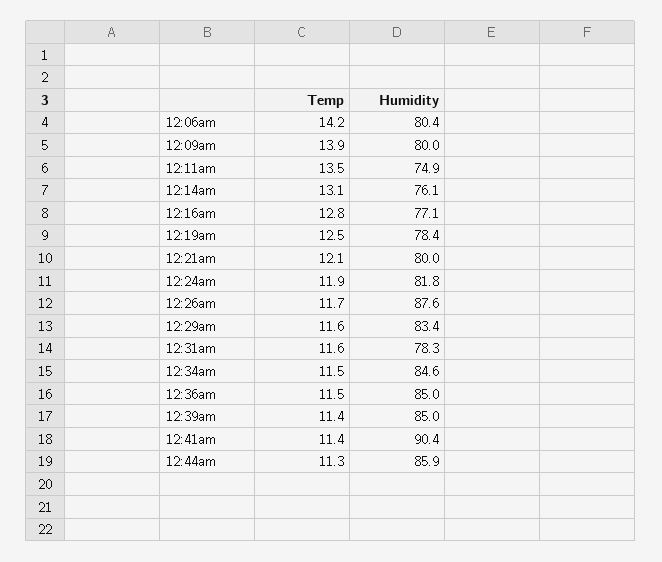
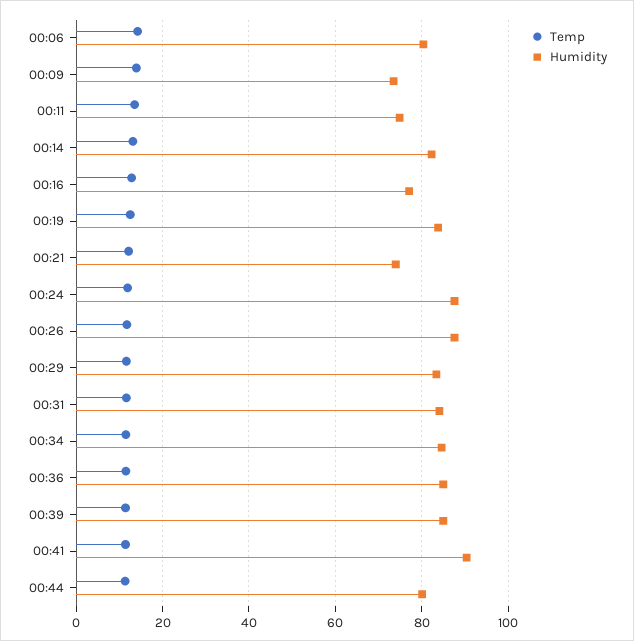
  {
    "Temp": {
      "12:06am": 14.2,
      "12:09am": 13.9,
      "12:11am": 13.5,
      "12:14am": 13.1,
      "12:16am": 12.8,
      "12:19am": 12.5,
      "12:21am": 12.1,
      "12:24am": 11.9,
      "12:26am": 11.7,
      "12:29am": 11.6,
      "12:31am": 11.6,
      "12:34am": 11.5,
      "12:36am": 11.5,
      "12:39am": 11.4,
      "12:41am": 11.4,
      "12:44am": 11.3
    },
    "Humidity": {
      "12:06am": 80.4,
-     "12:09am": 80,
+     "12:09am": 74,
      "12:11am": 74.9,
-     "12:14am": 76.1,
+     "12:14am": 82,
      "12:16am": 77.1,
-     "12:19am": 78.4,
+     "12:19am": 84,
-     "12:21am": 80,
+     "12:21am": 74,
-     "12:24am": 81.8,
+     "12:24am": 88,
      "12:26am": 87.6,
      "12:29am": 83.4,
-     "12:31am": 78.3,
+     "12:31am": 84,
      "12:34am": 84.6,
      "12:36am": 85,
      "12:39am": 85,
      "12:41am": 90.4,
-     "12:44am": 85.9
+     "12:44am": 80
    }
  }

